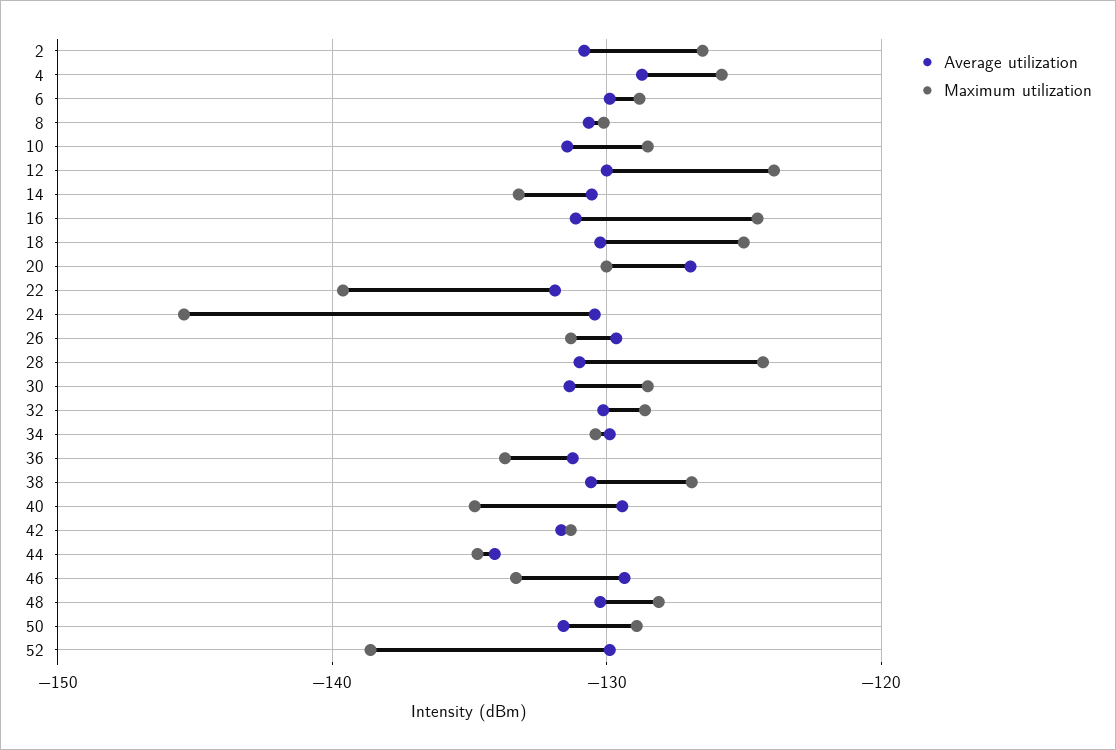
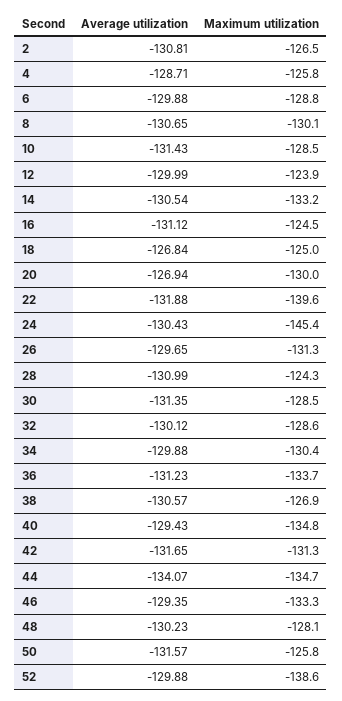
  {
    "Average utilization": {
      "2": -130.81,
      "4": -128.71,
      "6": -129.88,
      "8": -130.65,
      "10": -131.43,
      "12": -129.99,
      "14": -130.54,
      "16": -131.12,
-     "18": -130,
+     "18": -126.84,
      "20": -126.94,
      "22": -131.88,
      "24": -130.43,
      "26": -129.65,
      "28": -130.99,
      "30": -131.35,
      "32": -130.12,
      "34": -129.88,
      "36": -131.23,
      "38": -130.57,
      "40": -129.43,
      "42": -131.65,
      "44": -134.07,
      "46": -129.35,
      "48": -130.23,
      "50": -131.57,
      "52": -129.88
    },
    "Maximum utilization": {
      "2": -126.5,
      "4": -125.8,
      "6": -128.8,
      "8": -130.1,
      "10": -128.5,
      "12": -123.9,
      "14": -133.2,
      "16": -124.5,
      "18": -125,
      "20": -130,
      "22": -139.6,
      "24": -145.4,
      "26": -131.3,
      "28": -124.3,
      "30": -128.5,
      "32": -128.6,
      "34": -130.4,
      "36": -133.7,
      "38": -126.9,
      "40": -134.8,
      "42": -131.3,
      "44": -134.7,
      "46": -133.3,
      "48": -128.1,
-     "50": -129,
+     "50": -125.8,
      "52": -138.6
    }
  }

